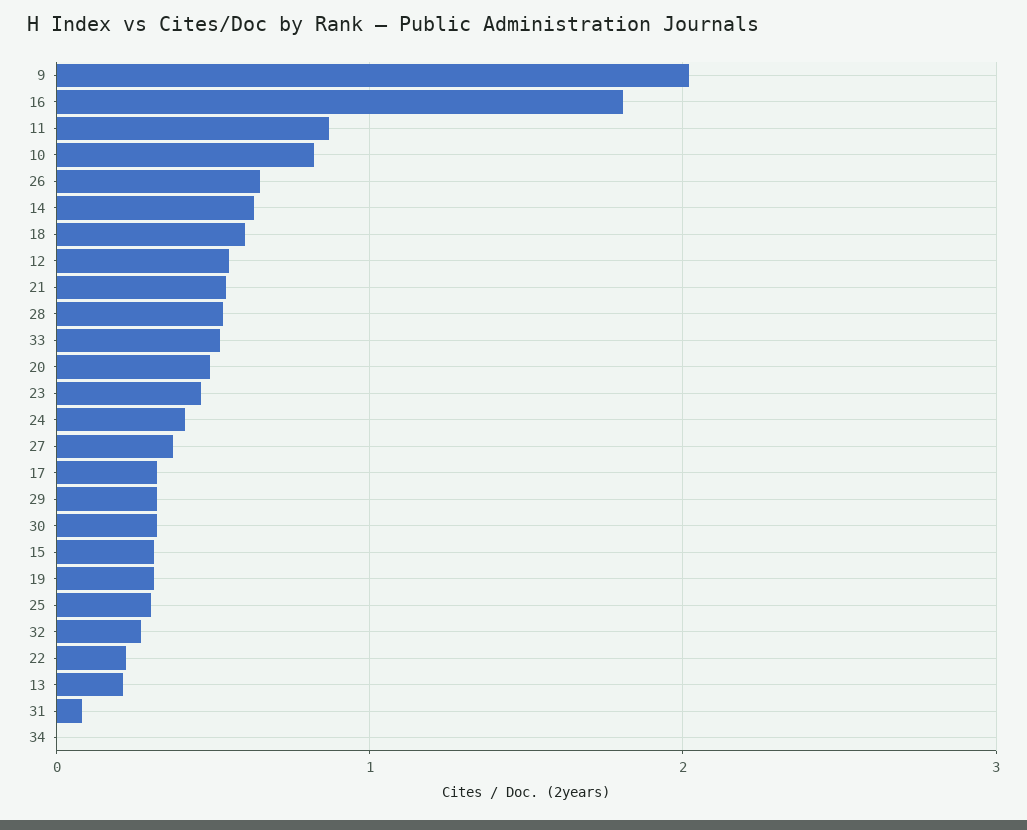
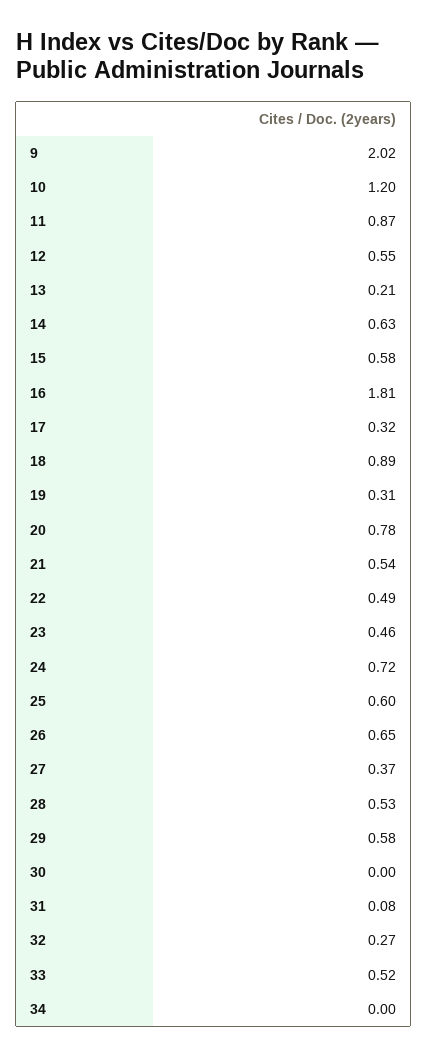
  {
    "9": 2.02,
    "16": 1.81,
    "11": 0.87,
-   "10": 0.8,
+   "10": 1.2,
    "26": 0.65,
    "14": 0.63,
-   "18": 0.6,
+   "18": 0.89,
    "12": 0.55,
    "21": 0.54,
    "28": 0.53,
    "33": 0.52,
-   "20": 0.5,
+   "20": 0.78,
    "23": 0.46,
-   "24": 0.4,
+   "24": 0.72,
    "27": 0.37,
    "17": 0.32,
-   "29": 0.3,
+   "29": 0.58,
-   "30": 0.3,
+   "30": 0,
-   "15": 0.3,
+   "15": 0.58,
    "19": 0.31,
-   "25": 0.3,
+   "25": 0.6,
    "32": 0.27,
-   "22": 0.2,
+   "22": 0.49,
    "13": 0.21,
    "31": 0.08,
    "34": 0
  }

